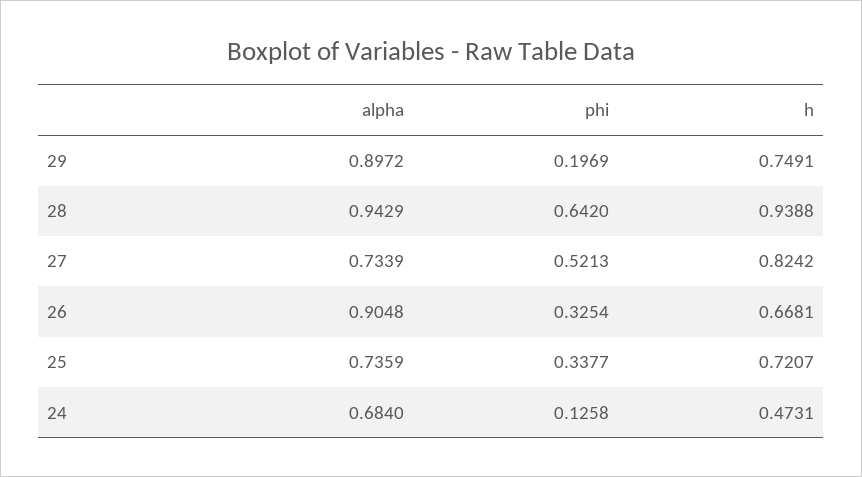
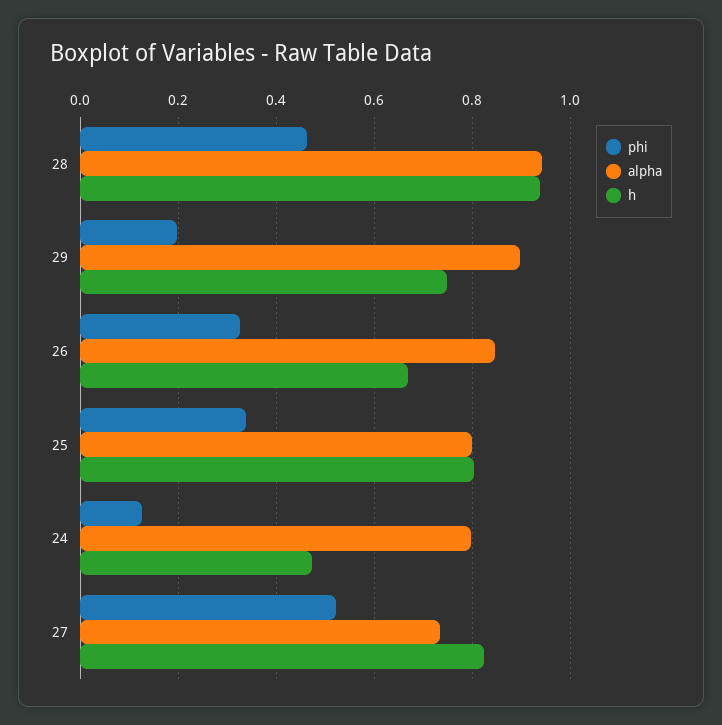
  {
    "alpha": {
      "29": 0.8972,
      "28": 0.9429,
      "27": 0.7339,
-     "26": 0.9048,
+     "26": 0.84,
-     "25": 0.7359,
+     "25": 0.8,
-     "24": 0.684
+     "24": 0.8
    },
    "phi": {
      "29": 0.1969,
-     "28": 0.642,
+     "28": 0.46,
      "27": 0.5213,
      "26": 0.3254,
      "25": 0.3377,
      "24": 0.1258
    },
    "h": {
      "29": 0.7491,
      "28": 0.9388,
      "27": 0.8242,
      "26": 0.6681,
-     "25": 0.7207,
+     "25": 0.8,
      "24": 0.4731
    }
  }

